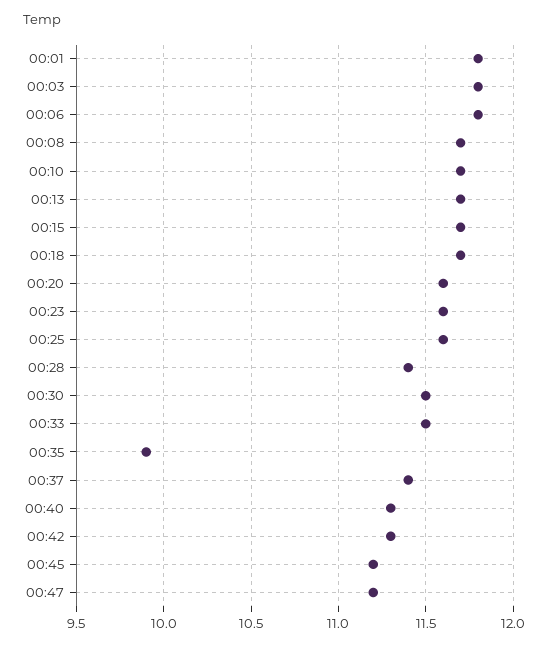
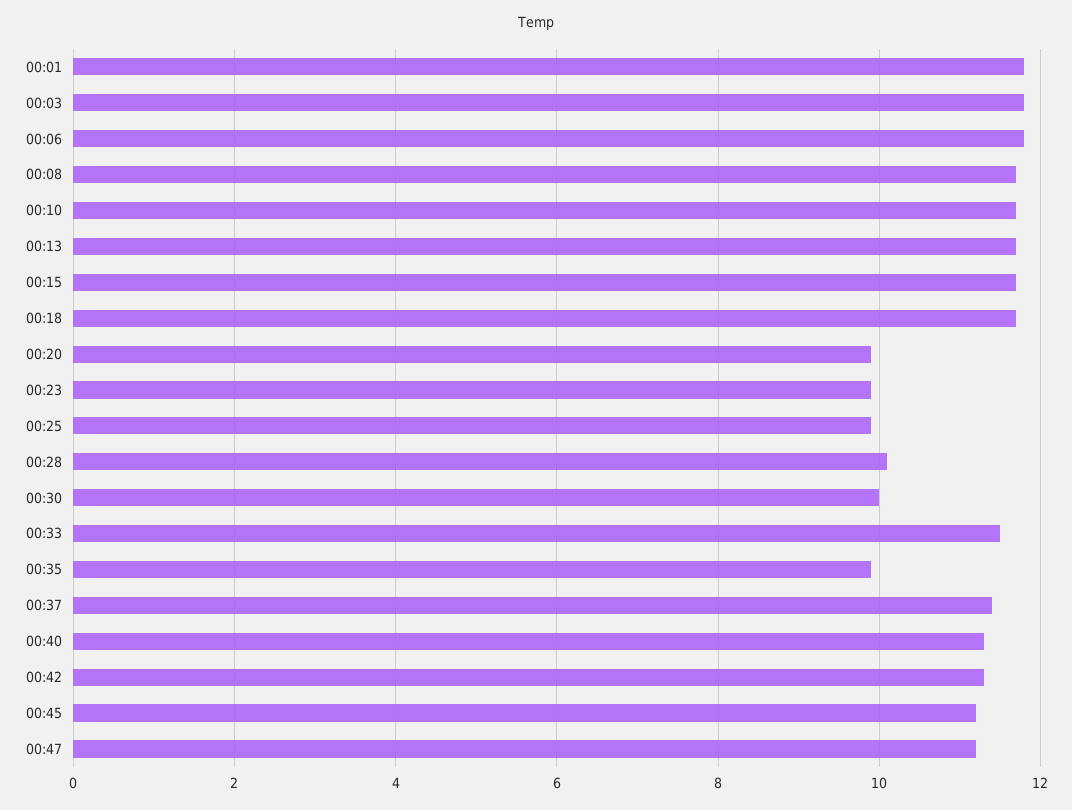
  {
    "00:01": 11.8,
    "00:03": 11.8,
    "00:06": 11.8,
    "00:08": 11.7,
    "00:10": 11.7,
    "00:13": 11.7,
    "00:15": 11.7,
    "00:18": 11.7,
-   "00:20": 11.6,
+   "00:20": 10,
-   "00:23": 11.6,
+   "00:23": 10,
-   "00:25": 11.6,
+   "00:25": 10,
-   "00:28": 11.4,
+   "00:28": 10,
-   "00:30": 11.5,
+   "00:30": 10,
    "00:33": 11.5,
    "00:35": 9.9,
    "00:37": 11.4,
    "00:40": 11.3,
    "00:42": 11.3,
    "00:45": 11.2,
    "00:47": 11.2
  }

